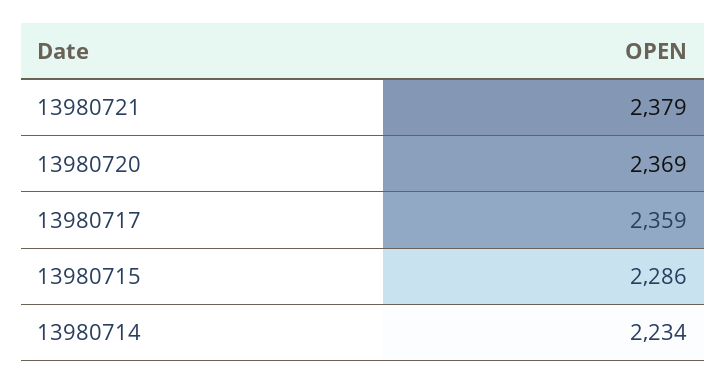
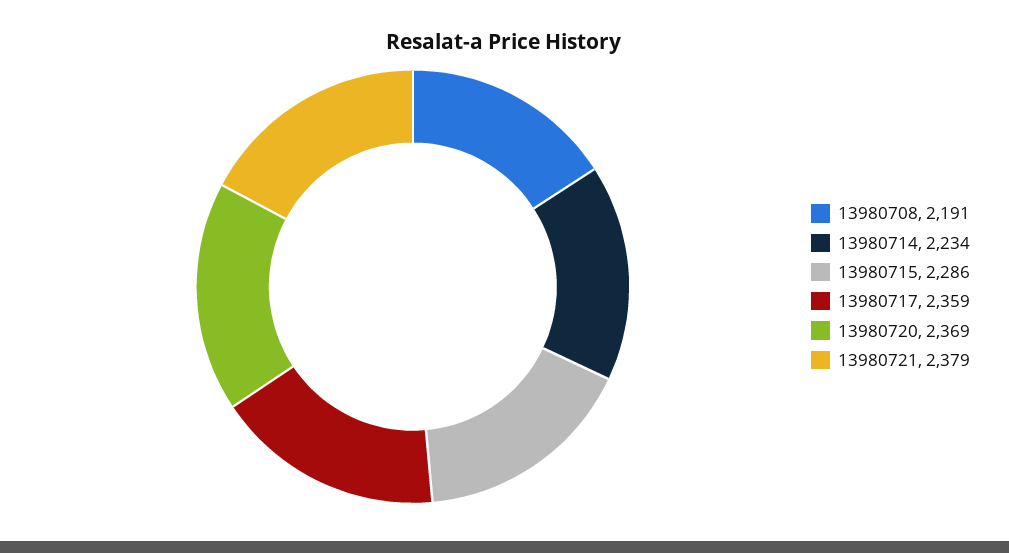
  {
    "13980721": 2379,
    "13980720": 2369,
    "13980717": 2359,
    "13980715": 2286,
-   "13980714": 2234
+   "13980714": 2234,
+   "13980708": 2191
  }

